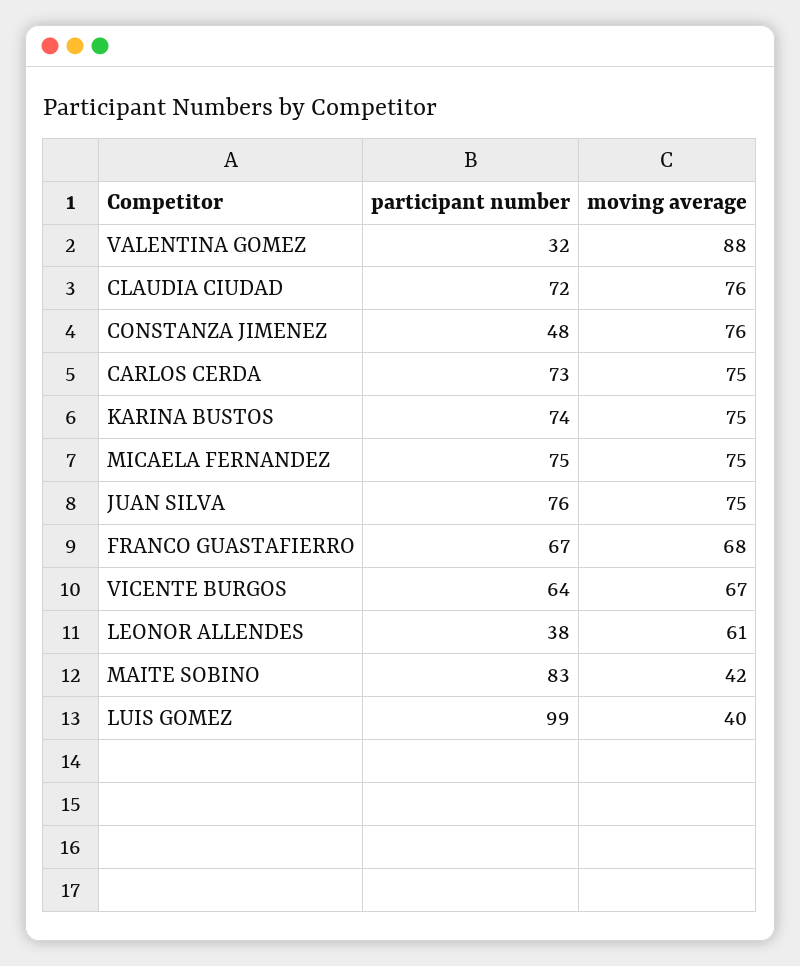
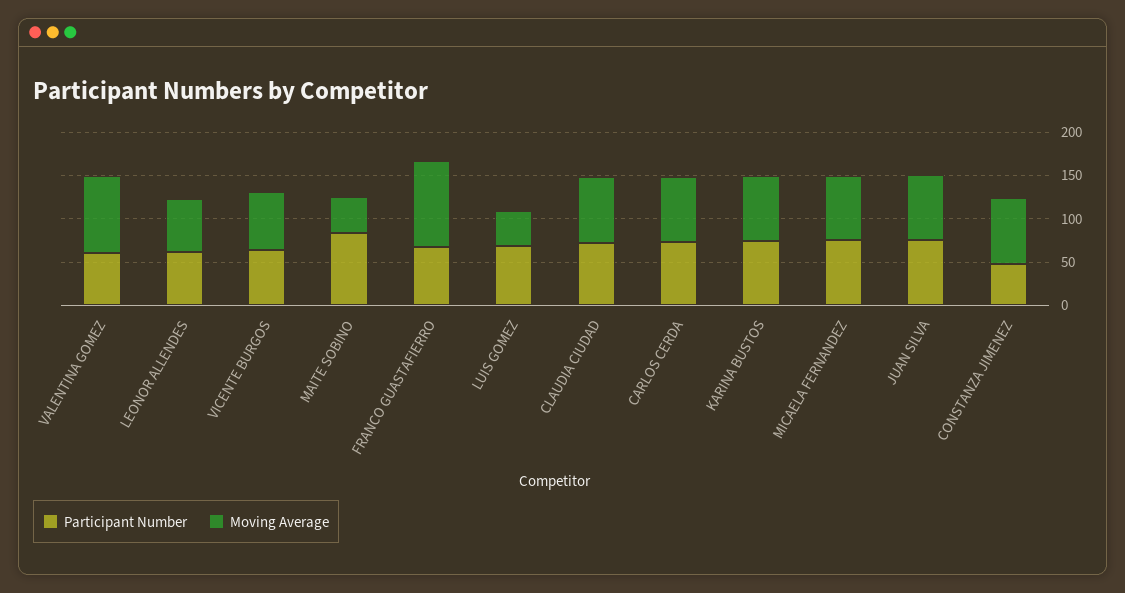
  {
    "participant number": {
-     "VALENTINA GOMEZ": 32,
+     "VALENTINA GOMEZ": 60,
      "CLAUDIA CIUDAD": 72,
      "CONSTANZA JIMENEZ": 48,
      "CARLOS CERDA": 73,
      "KARINA BUSTOS": 74,
      "MICAELA FERNANDEZ": 75,
      "JUAN SILVA": 76,
      "FRANCO GUASTAFIERRO": 67,
      "VICENTE BURGOS": 64,
-     "LEONOR ALLENDES": 38,
+     "LEONOR ALLENDES": 60,
      "MAITE SOBINO": 83,
-     "LUIS GOMEZ": 99
+     "LUIS GOMEZ": 70
    },
    "moving average": {
      "VALENTINA GOMEZ": 88,
      "CLAUDIA CIUDAD": 76,
      "CONSTANZA JIMENEZ": 76,
      "CARLOS CERDA": 75,
      "KARINA BUSTOS": 75,
      "MICAELA FERNANDEZ": 75,
      "JUAN SILVA": 75,
-     "FRANCO GUASTAFIERRO": 68,
+     "FRANCO GUASTAFIERRO": 100,
      "VICENTE BURGOS": 67,
      "LEONOR ALLENDES": 61,
      "MAITE SOBINO": 42,
      "LUIS GOMEZ": 40
    }
  }

